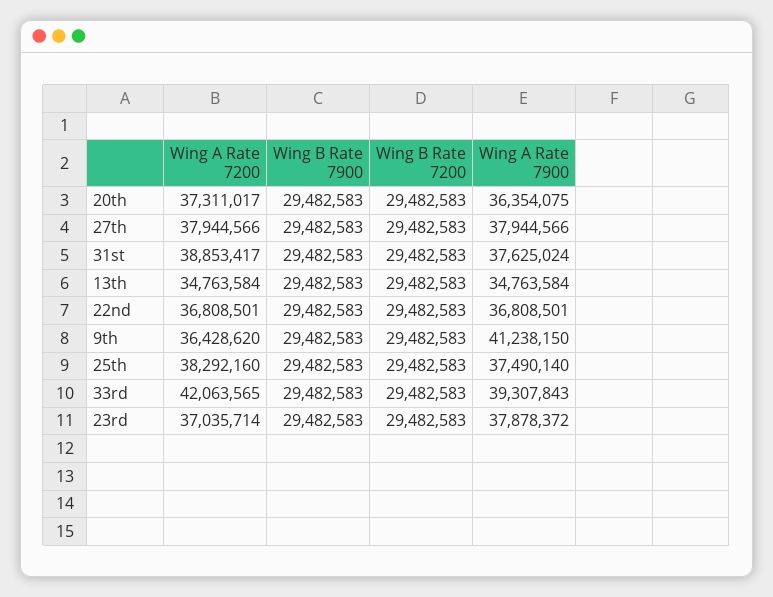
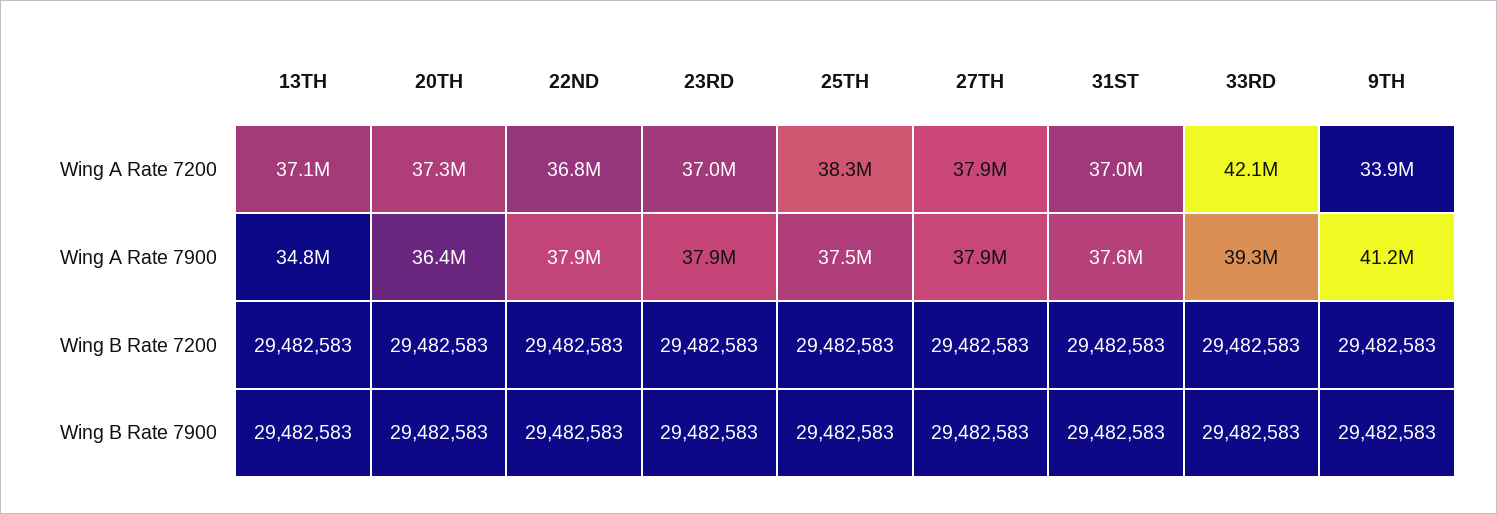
  {
    "Wing A Rate 7200": {
      "20th": 37311017,
      "27th": 37944566,
-     "31st": 38853417,
+     "31st": 37000000,
-     "13th": 34763584,
+     "13th": 37100000,
      "22nd": 36808501,
-     "9th": 36428620,
+     "9th": 33900000,
      "25th": 38292160,
      "33rd": 42063565,
      "23rd": 37035714
    },
    "Wing B Rate 7900": {
      "20th": 29482583,
      "27th": 29482583,
      "31st": 29482583,
      "13th": 29482583,
      "22nd": 29482583,
      "9th": 29482583,
      "25th": 29482583,
      "33rd": 29482583,
      "23rd": 29482583
    },
    "Wing B Rate 7200": {
      "20th": 29482583,
      "27th": 29482583,
      "31st": 29482583,
      "13th": 29482583,
      "22nd": 29482583,
      "9th": 29482583,
      "25th": 29482583,
      "33rd": 29482583,
      "23rd": 29482583
    },
    "Wing A Rate 7900": {
      "20th": 36354075,
      "27th": 37944566,
      "31st": 37625024,
      "13th": 34763584,
-     "22nd": 36808501,
+     "22nd": 37900000,
      "9th": 41238150,
      "25th": 37490140,
      "33rd": 39307843,
      "23rd": 37878372
    }
  }

